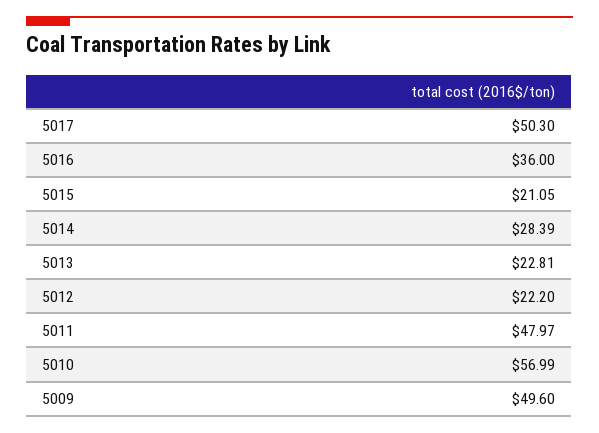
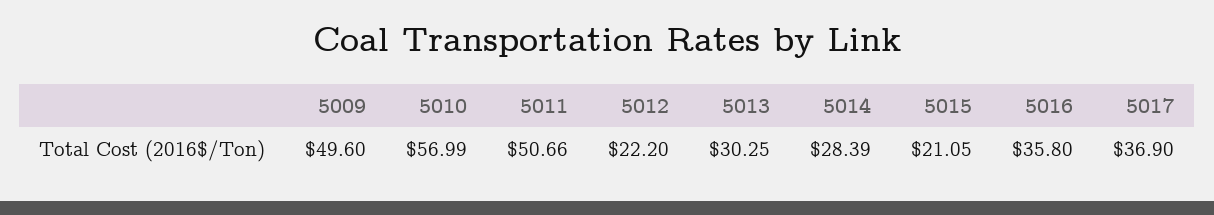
  {
-   "5017": 50.3,
+   "5017": 36.9,
-   "5016": 36,
+   "5016": 35.8,
    "5015": 21.05,
    "5014": 28.39,
-   "5013": 22.81,
+   "5013": 30.25,
    "5012": 22.2,
-   "5011": 47.97,
+   "5011": 50.66,
    "5010": 56.99,
    "5009": 49.6
  }

